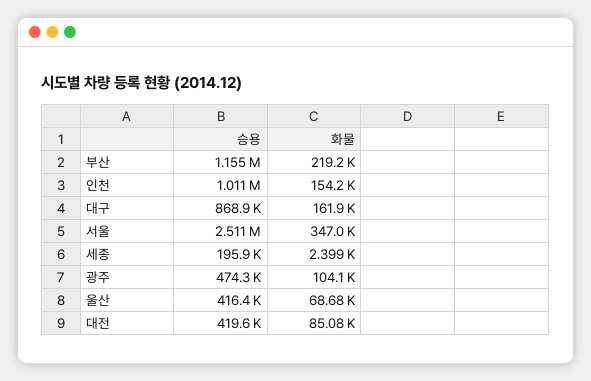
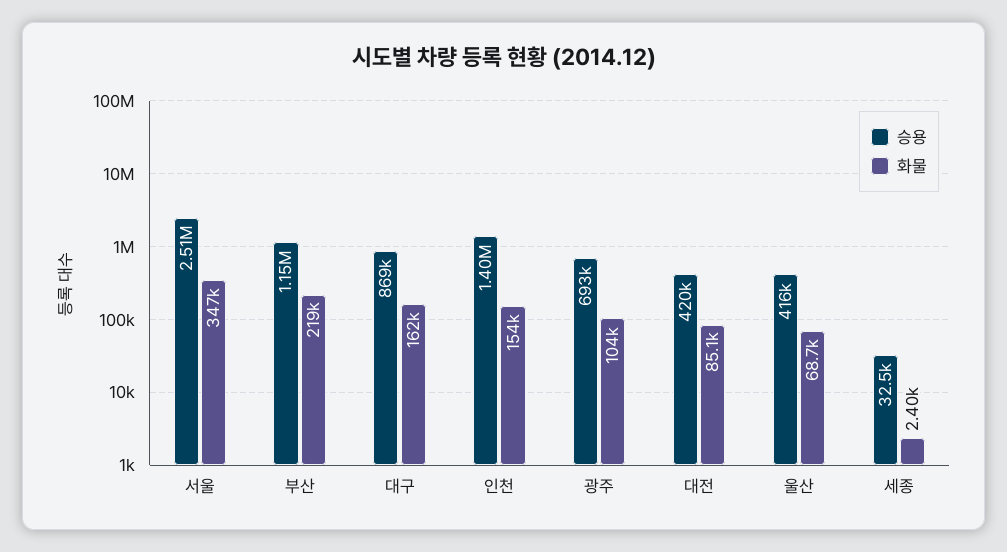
  {
    "승용": {
      "부산": 1155000,
-     "인천": 1011000,
+     "인천": 1400000,
      "대구": 868900,
      "서울": 2511000,
-     "세종": 195900,
+     "세종": 32500,
-     "광주": 474300,
+     "광주": 693000,
      "울산": 416400,
      "대전": 419600
    },
    "화물": {
      "부산": 219200,
      "인천": 154200,
      "대구": 161900,
      "서울": 347000,
      "세종": 2399,
      "광주": 104100,
      "울산": 68680,
      "대전": 85080
    }
  }

